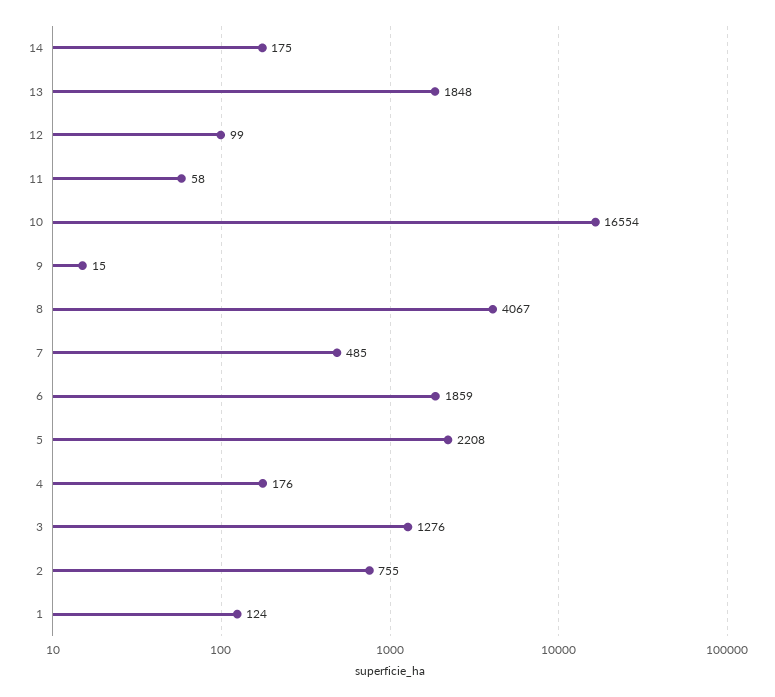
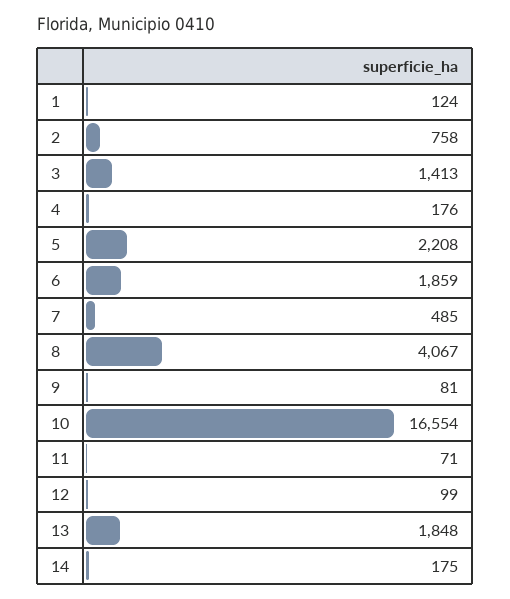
  {
    "14": 175,
    "13": 1848,
    "12": 99,
-   "11": 58,
+   "11": 71,
    "10": 16554,
-   "9": 15,
+   "9": 81,
    "8": 4067,
    "7": 485,
    "6": 1859,
    "5": 2208,
    "4": 176,
-   "3": 1276,
+   "3": 1413,
-   "2": 755,
+   "2": 758,
    "1": 124
  }

